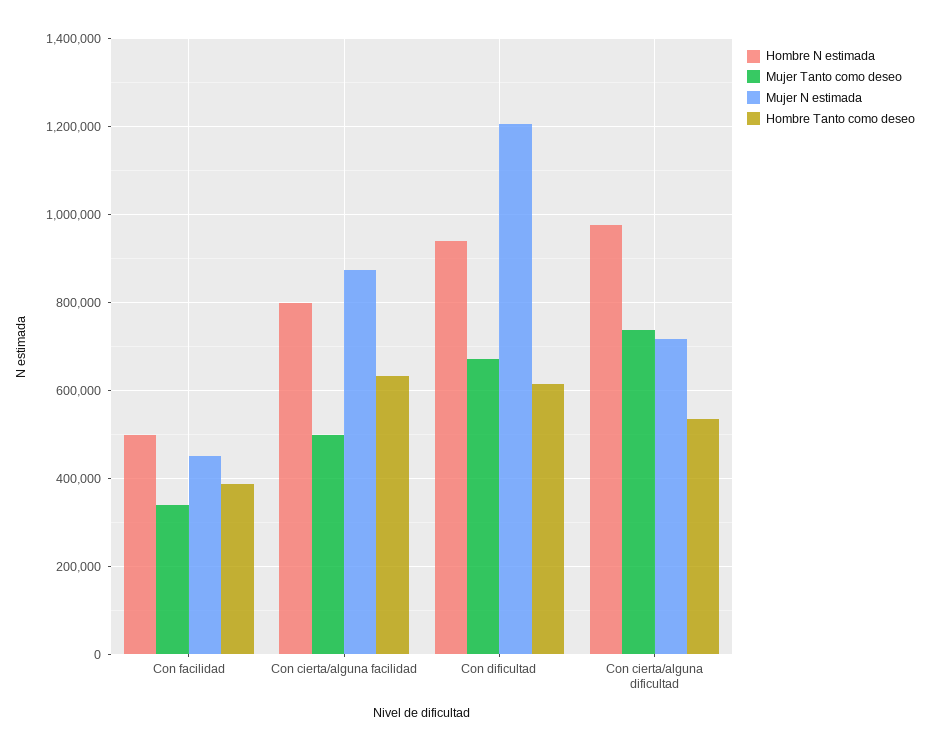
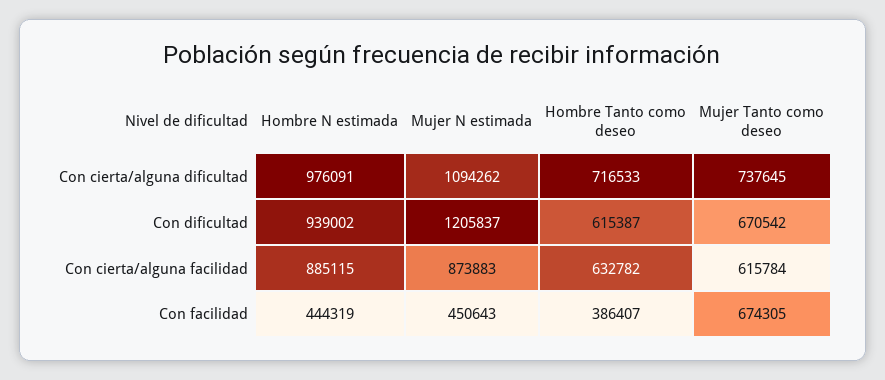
  {
    "Hombre N estimada": {
-     "Con facilidad": 500000,
+     "Con facilidad": 444319,
-     "Con cierta/alguna facilidad": 800000,
+     "Con cierta/alguna facilidad": 885115,
      "Con dificultad": 939002,
      "Con cierta/alguna dificultad": 976091
    },
    "Mujer Tanto como deseo": {
-     "Con facilidad": 340000,
+     "Con facilidad": 674305,
-     "Con cierta/alguna facilidad": 500000,
+     "Con cierta/alguna facilidad": 615784,
      "Con dificultad": 670542,
      "Con cierta/alguna dificultad": 737645
    },
    "Mujer N estimada": {
      "Con facilidad": 450643,
      "Con cierta/alguna facilidad": 873883,
      "Con dificultad": 1205837,
-     "Con cierta/alguna dificultad": 720000
+     "Con cierta/alguna dificultad": 1094262
    },
    "Hombre Tanto como deseo": {
      "Con facilidad": 386407,
      "Con cierta/alguna facilidad": 632782,
      "Con dificultad": 615387,
-     "Con cierta/alguna dificultad": 540000
+     "Con cierta/alguna dificultad": 716533
    }
  }

